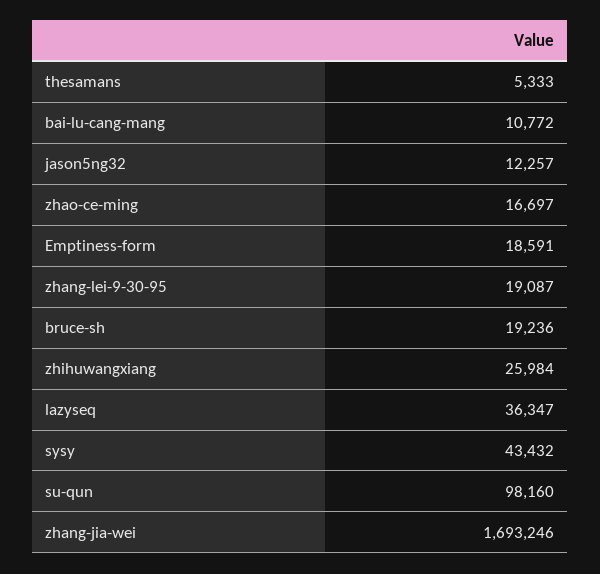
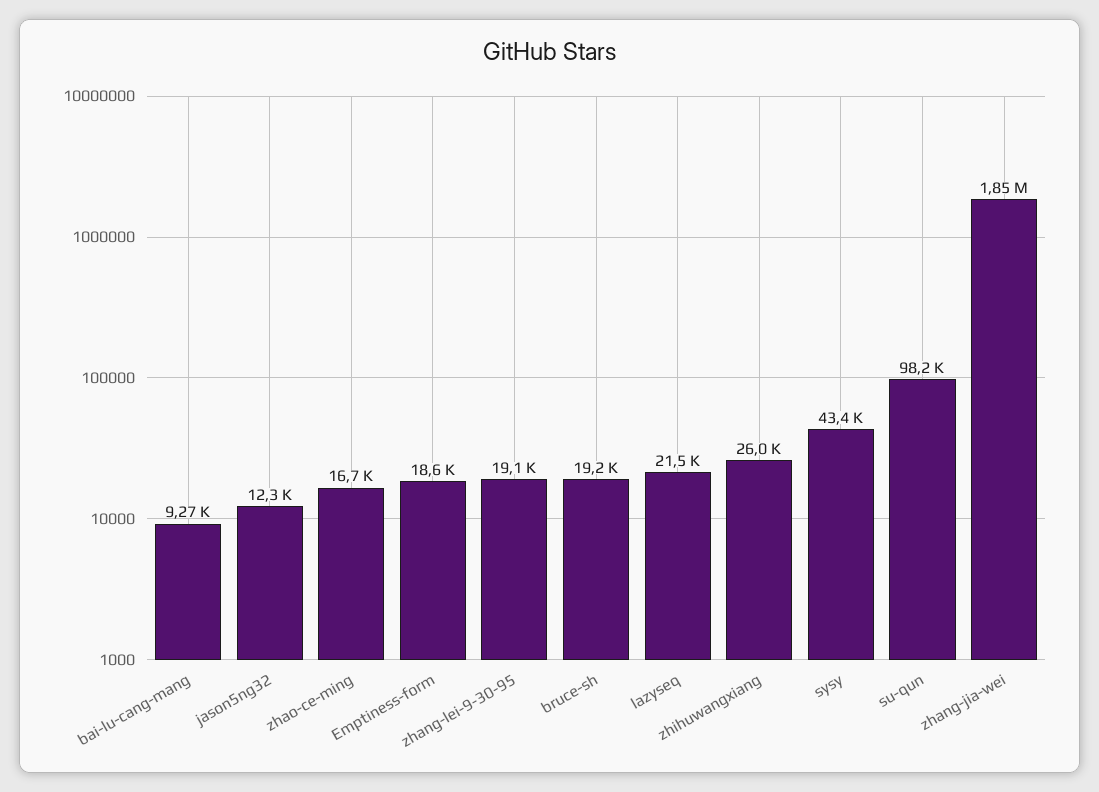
  {
-   "thesamans": 5333,
-   "bai-lu-cang-mang": 10772,
+   "bai-lu-cang-mang": 9270,
    "jason5ng32": 12257,
    "zhao-ce-ming": 16697,
    "Emptiness-form": 18591,
    "zhang-lei-9-30-95": 19087,
    "bruce-sh": 19236,
    "zhihuwangxiang": 25984,
-   "lazyseq": 36347,
+   "lazyseq": 21500,
    "sysy": 43432,
    "su-qun": 98160,
-   "zhang-jia-wei": 1693246
+   "zhang-jia-wei": 1850000
  }

